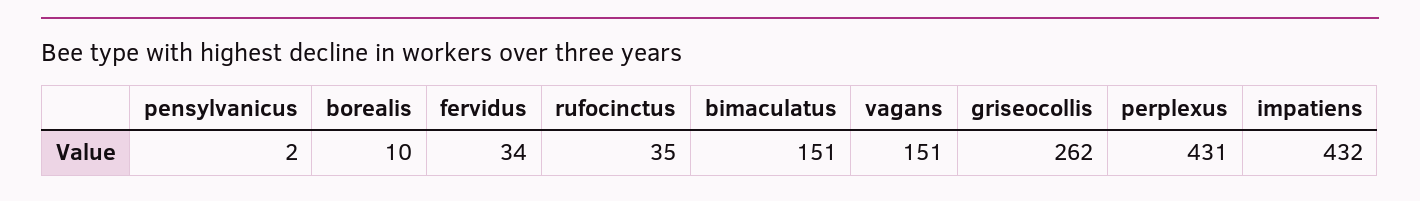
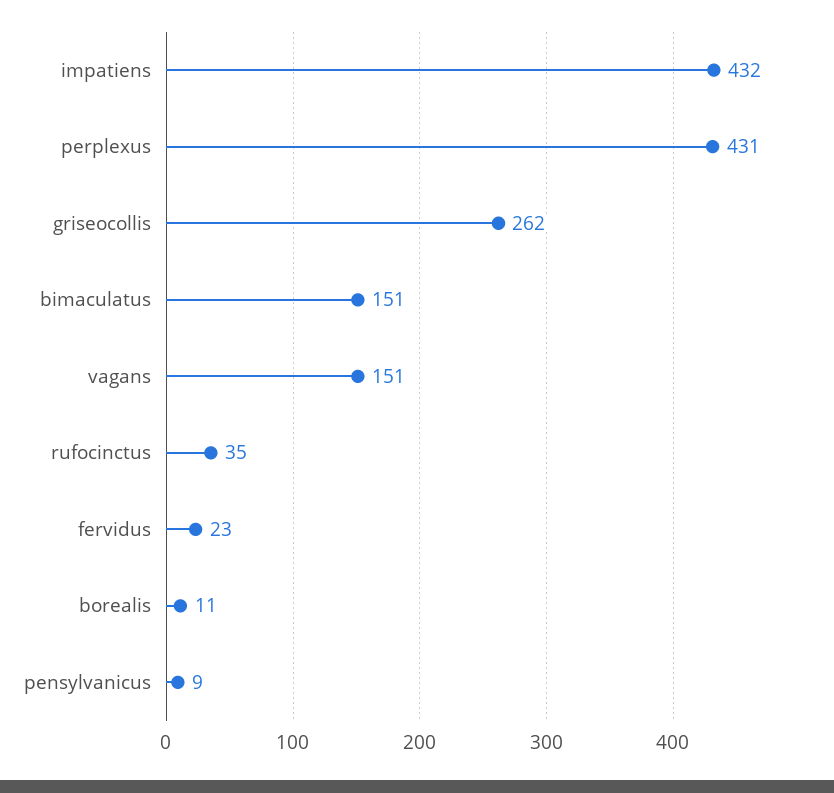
  {
-   "pensylvanicus": 2,
+   "pensylvanicus": 9,
-   "borealis": 10,
+   "borealis": 11,
-   "fervidus": 34,
+   "fervidus": 23,
    "rufocinctus": 35,
    "bimaculatus": 151,
    "vagans": 151,
    "griseocollis": 262,
    "perplexus": 431,
    "impatiens": 432
  }

